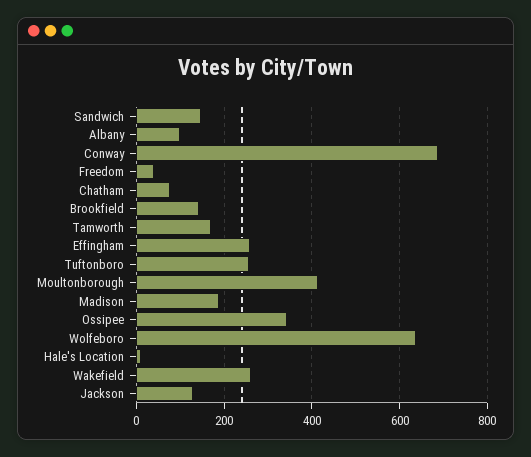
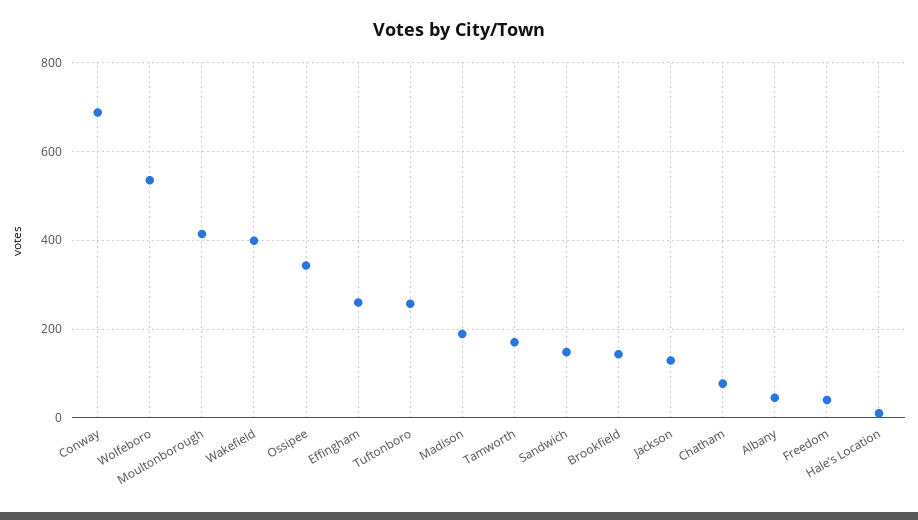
  {
    "Sandwich": 140,
-   "Albany": 100,
+   "Albany": 40,
    "Conway": 680,
    "Freedom": 40,
    "Chatham": 80,
    "Brookfield": 140,
    "Tamworth": 180,
    "Effingham": 260,
    "Tuftonboro": 260,
    "Moultonborough": 420,
    "Madison": 180,
    "Ossipee": 340,
-   "Wolfeboro": 640,
+   "Wolfeboro": 540,
    "Hale's Location": 20,
-   "Wakefield": 260,
+   "Wakefield": 400,
    "Jackson": 120
  }

